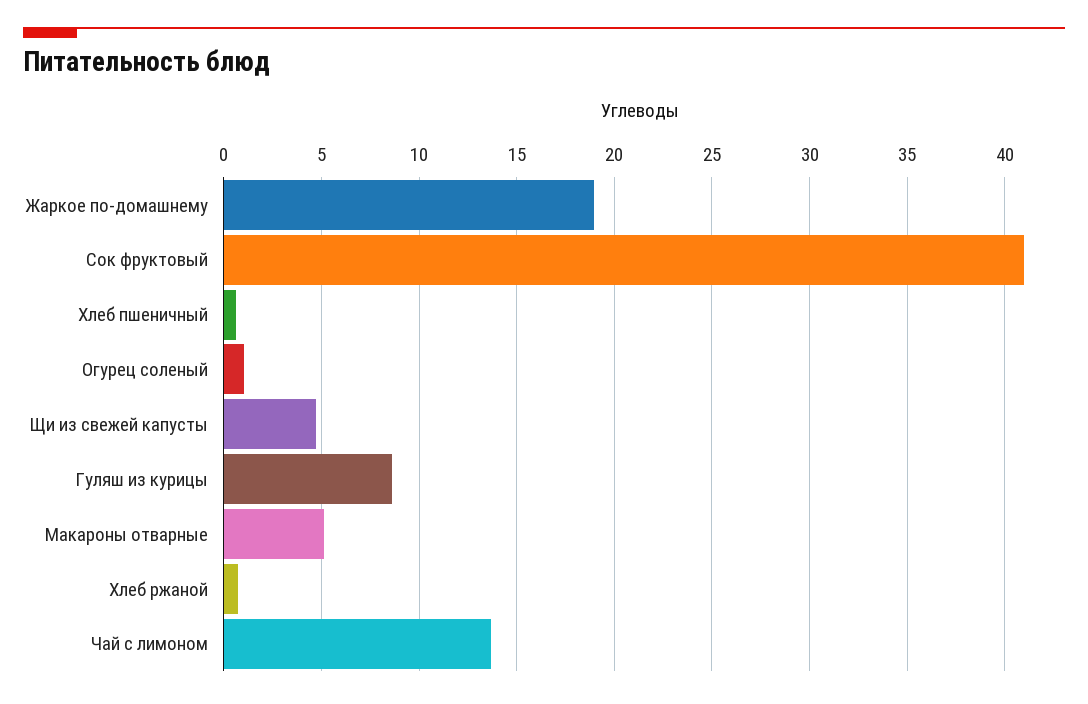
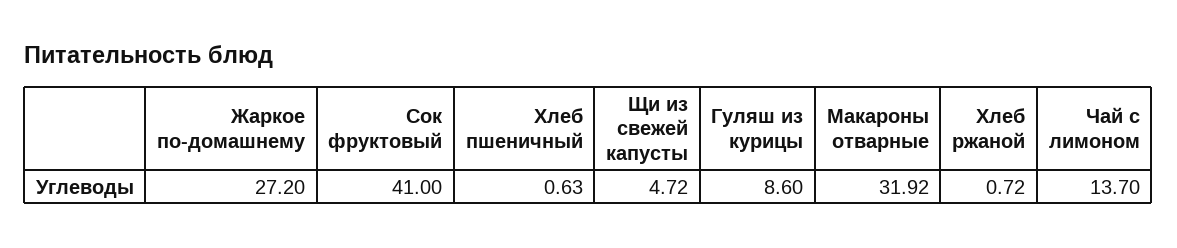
  {
-   "Жаркое по-домашнему": 19,
+   "Жаркое по-домашнему": 27.2,
    "Сок фруктовый": 41,
    "Хлеб пшеничный": 0.63,
-   "Огурец соленый": 1,
    "Щи из свежей капусты": 4.72,
    "Гуляш из курицы": 8.6,
-   "Макароны отварные": 5,
+   "Макароны отварные": 31.92,
    "Хлеб ржаной": 0.72,
    "Чай с лимоном": 13.7
  }

